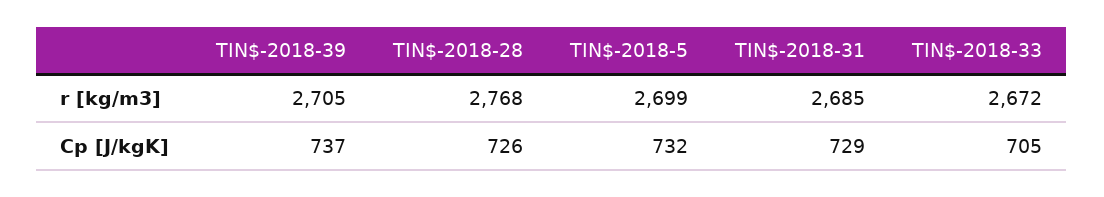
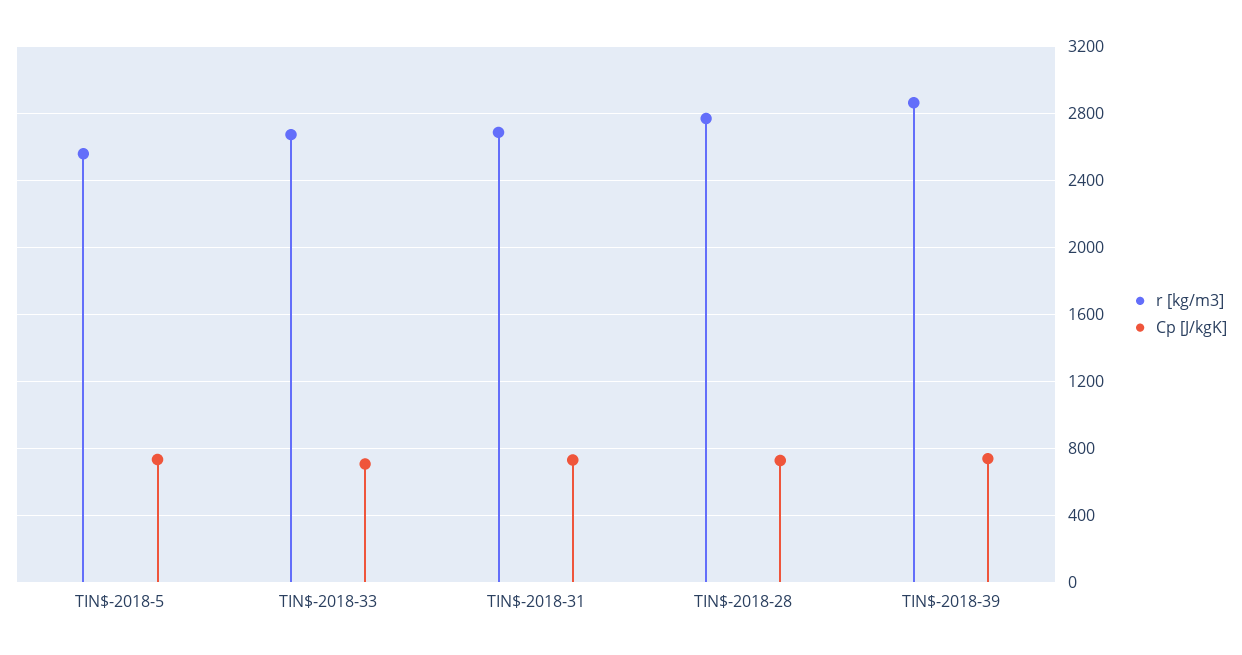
  {
    "r [kg/m3]": {
-     "TIN$-2018-39": 2705,
+     "TIN$-2018-39": 2850,
      "TIN$-2018-28": 2768,
-     "TIN$-2018-5": 2699,
+     "TIN$-2018-5": 2550,
      "TIN$-2018-31": 2685,
      "TIN$-2018-33": 2672
    },
    "Cp [J/kgK]": {
      "TIN$-2018-39": 737,
      "TIN$-2018-28": 726,
      "TIN$-2018-5": 732,
      "TIN$-2018-31": 729,
      "TIN$-2018-33": 705
    }
  }

